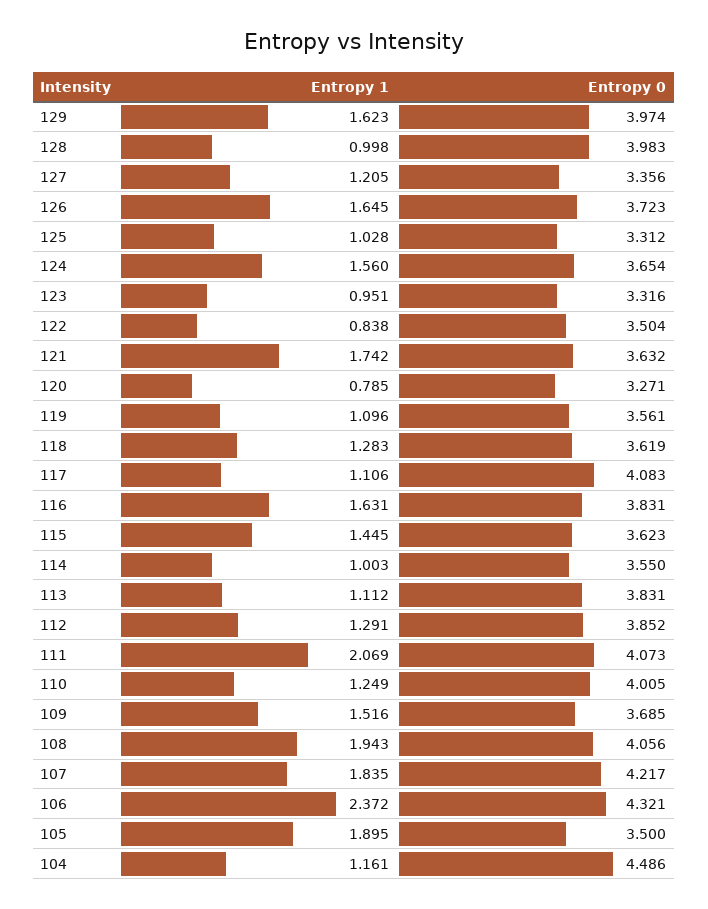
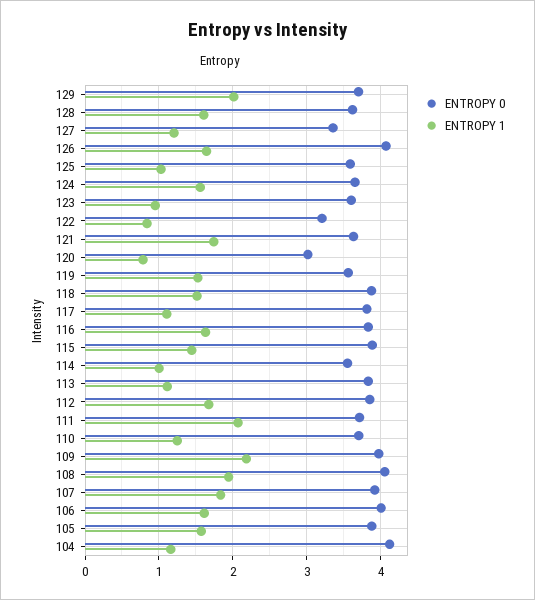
  {
    "Entropy 1": {
-     "129": 1.623,
+     "129": 2,
-     "128": 0.998,
+     "128": 1.6,
      "127": 1.205,
      "126": 1.645,
      "125": 1.028,
      "124": 1.56,
      "123": 0.951,
      "122": 0.838,
      "121": 1.742,
      "120": 0.785,
-     "119": 1.096,
+     "119": 1.5,
-     "118": 1.283,
+     "118": 1.5,
      "117": 1.106,
      "116": 1.631,
      "115": 1.445,
      "114": 1.003,
      "113": 1.112,
-     "112": 1.291,
+     "112": 1.7,
      "111": 2.069,
      "110": 1.249,
-     "109": 1.516,
+     "109": 2.2,
      "108": 1.943,
      "107": 1.835,
-     "106": 2.372,
+     "106": 1.6,
-     "105": 1.895,
+     "105": 1.6,
      "104": 1.161
    },
    "Entropy 0": {
-     "129": 3.974,
+     "129": 3.7,
-     "128": 3.983,
+     "128": 3.6,
      "127": 3.356,
-     "126": 3.723,
+     "126": 4.1,
-     "125": 3.312,
+     "125": 3.6,
      "124": 3.654,
-     "123": 3.316,
+     "123": 3.6,
-     "122": 3.504,
+     "122": 3.2,
      "121": 3.632,
-     "120": 3.271,
+     "120": 3,
      "119": 3.561,
-     "118": 3.619,
+     "118": 3.9,
-     "117": 4.083,
+     "117": 3.8,
      "116": 3.831,
-     "115": 3.623,
+     "115": 3.9,
      "114": 3.55,
      "113": 3.831,
      "112": 3.852,
-     "111": 4.073,
+     "111": 3.7,
-     "110": 4.005,
+     "110": 3.7,
-     "109": 3.685,
+     "109": 4,
      "108": 4.056,
-     "107": 4.217,
+     "107": 3.9,
-     "106": 4.321,
+     "106": 4,
-     "105": 3.5,
+     "105": 3.9,
-     "104": 4.486
+     "104": 4.1
    }
  }

